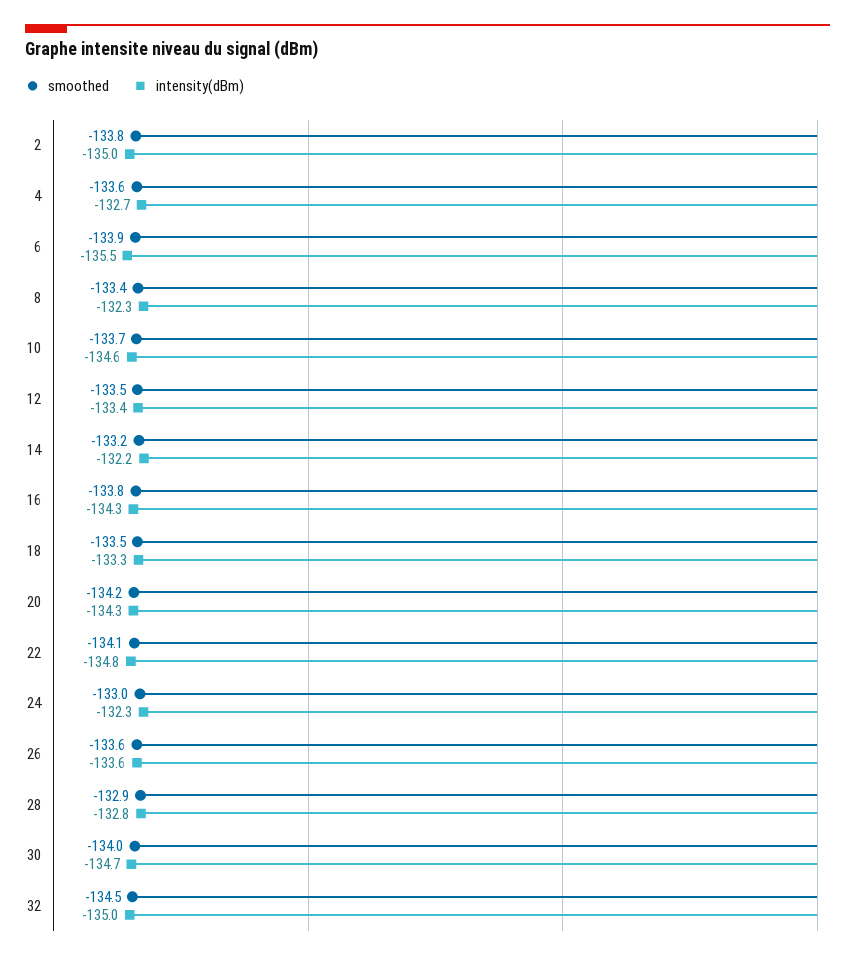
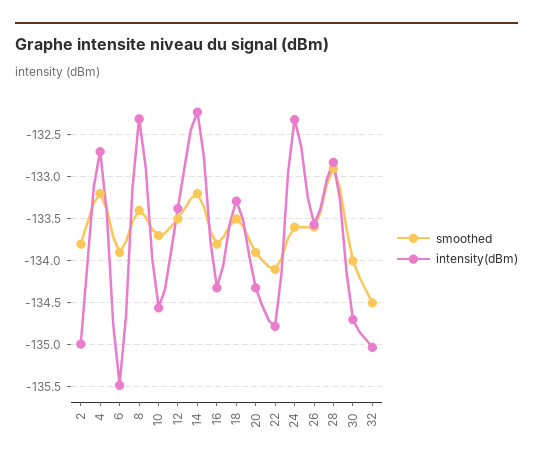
  {
    "smoothed": {
      "2": -133.8,
-     "4": -133.6,
+     "4": -133.2,
      "6": -133.9,
      "8": -133.4,
      "10": -133.7,
      "12": -133.5,
      "14": -133.2,
      "16": -133.8,
      "18": -133.5,
-     "20": -134.2,
+     "20": -133.9,
      "22": -134.1,
-     "24": -133,
+     "24": -133.6,
      "26": -133.6,
      "28": -132.9,
      "30": -134,
      "32": -134.5
    },
    "intensity(dBm)": {
      "2": -135,
      "4": -132.7,
      "6": -135.5,
      "8": -132.3,
      "10": -134.6,
      "12": -133.4,
      "14": -132.2,
      "16": -134.3,
      "18": -133.3,
      "20": -134.3,
      "22": -134.8,
      "24": -132.3,
      "26": -133.6,
      "28": -132.8,
      "30": -134.7,
      "32": -135
    }
  }

